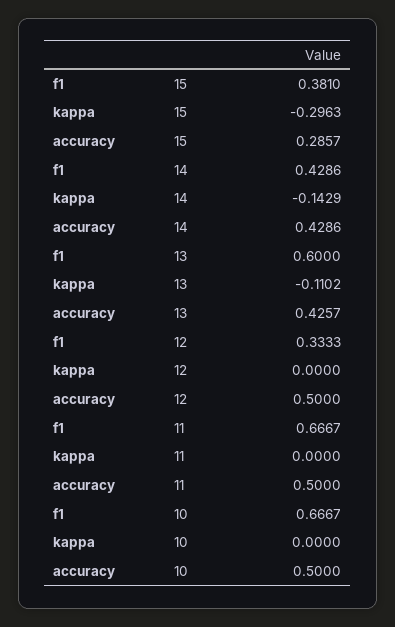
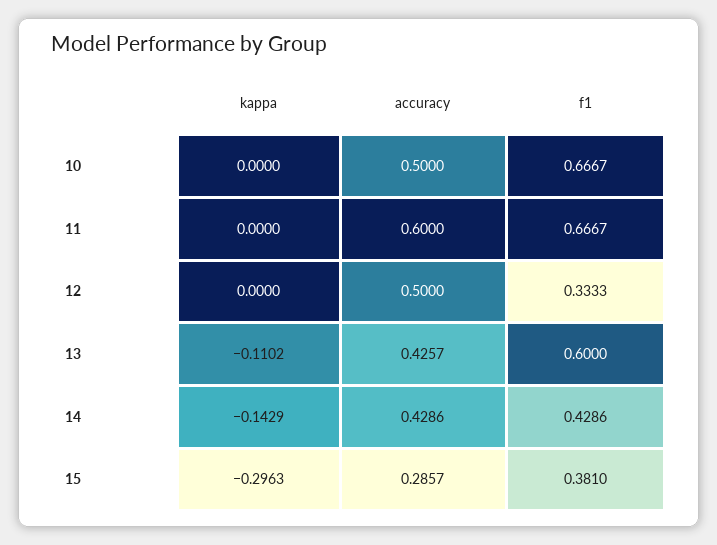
  {
    "f1": {
      "15": 0.381,
      "14": 0.4286,
      "13": 0.6,
      "12": 0.3333,
      "11": 0.6667,
      "10": 0.6667
    },
    "kappa": {
      "15": -0.2963,
      "14": -0.1429,
      "13": -0.1102,
      "12": 0,
      "11": 0,
      "10": 0
    },
    "accuracy": {
      "15": 0.2857,
      "14": 0.4286,
      "13": 0.4257,
      "12": 0.5,
-     "11": 0.5,
+     "11": 0.6,
      "10": 0.5
    }
  }

